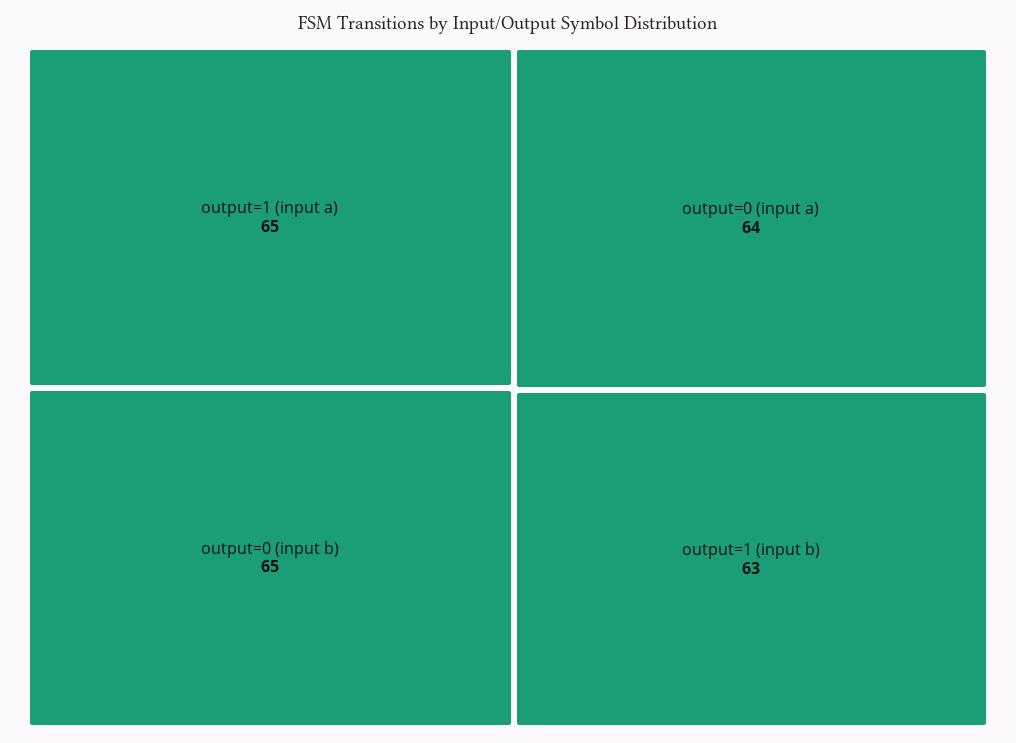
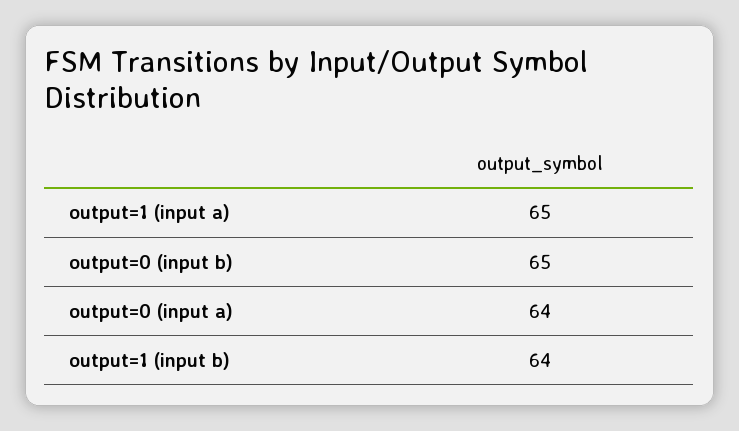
  {
    "output=1 (input a)": 65,
    "output=0 (input b)": 65,
    "output=0 (input a)": 64,
-   "output=1 (input b)": 63
+   "output=1 (input b)": 64
  }

